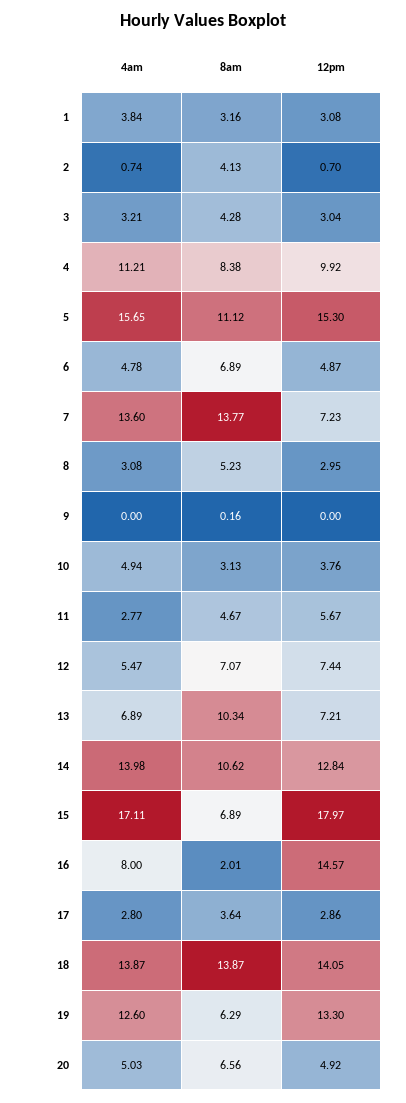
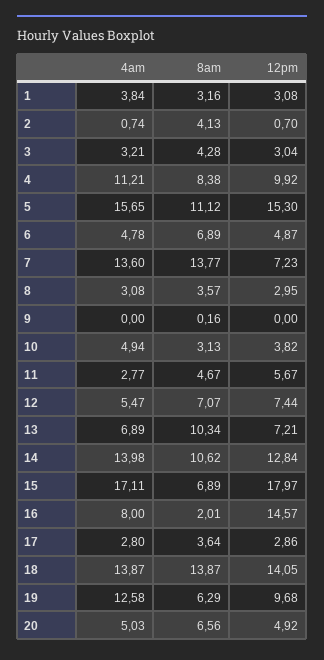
  {
    "4am": {
      "1": 3.84,
      "2": 0.74,
      "3": 3.21,
      "4": 11.21,
      "5": 15.65,
      "6": 4.78,
      "7": 13.6,
      "8": 3.08,
      "9": 0,
      "10": 4.94,
      "11": 2.77,
      "12": 5.47,
      "13": 6.89,
      "14": 13.98,
      "15": 17.11,
      "16": 8,
      "17": 2.8,
      "18": 13.87,
-     "19": 12.6,
+     "19": 12.58,
      "20": 5.03
    },
    "8am": {
      "1": 3.16,
      "2": 4.13,
      "3": 4.28,
      "4": 8.38,
      "5": 11.12,
      "6": 6.89,
      "7": 13.77,
-     "8": 5.23,
+     "8": 3.57,
      "9": 0.16,
      "10": 3.13,
      "11": 4.67,
      "12": 7.07,
      "13": 10.34,
      "14": 10.62,
      "15": 6.89,
      "16": 2.01,
      "17": 3.64,
      "18": 13.87,
      "19": 6.29,
      "20": 6.56
    },
    "12pm": {
      "1": 3.08,
      "2": 0.7,
      "3": 3.04,
      "4": 9.92,
      "5": 15.3,
      "6": 4.87,
      "7": 7.23,
      "8": 2.95,
      "9": 0,
-     "10": 3.76,
+     "10": 3.82,
      "11": 5.67,
      "12": 7.44,
      "13": 7.21,
      "14": 12.84,
      "15": 17.97,
      "16": 14.57,
      "17": 2.86,
      "18": 14.05,
-     "19": 13.3,
+     "19": 9.68,
      "20": 4.92
    }
  }

